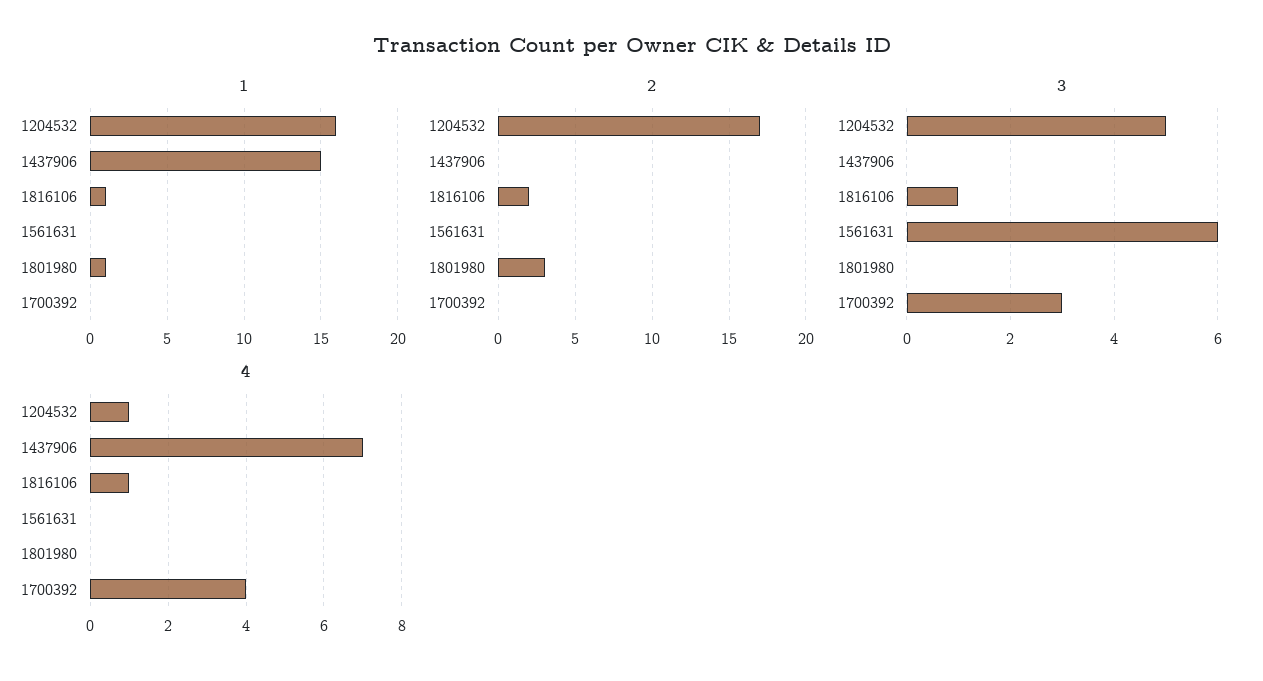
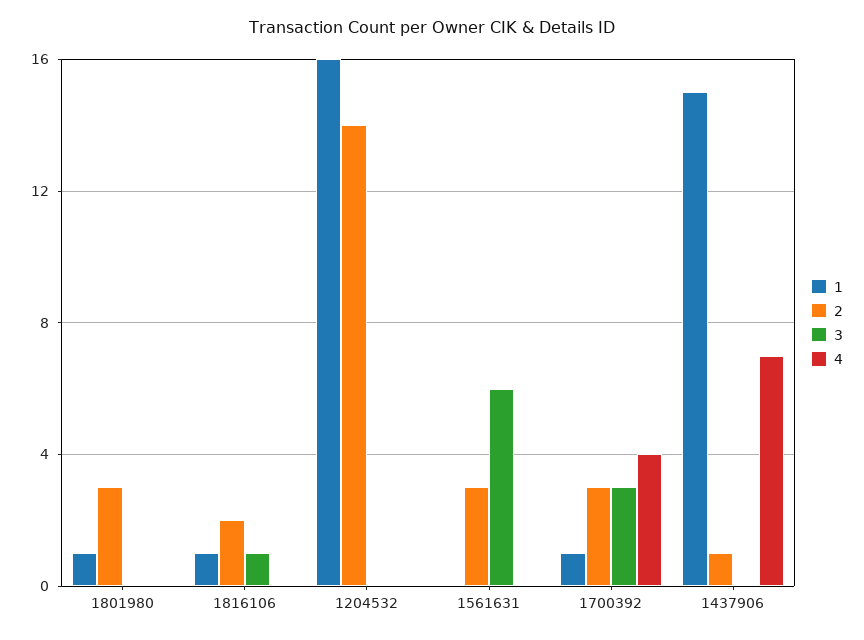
  {
    "1": {
      "1204532": 16,
      "1437906": 15,
      "1816106": 1,
      "1561631": 0,
      "1801980": 1,
-     "1700392": 0
+     "1700392": 1
    },
    "2": {
-     "1204532": 17,
+     "1204532": 14,
-     "1437906": 0,
+     "1437906": 1,
      "1816106": 2,
-     "1561631": 0,
+     "1561631": 3,
      "1801980": 3,
-     "1700392": 0
+     "1700392": 3
    },
    "3": {
-     "1204532": 5,
+     "1204532": 0,
      "1437906": 0,
      "1816106": 1,
      "1561631": 6,
      "1801980": 0,
      "1700392": 3
    },
    "4": {
-     "1204532": 1,
+     "1204532": 0,
      "1437906": 7,
-     "1816106": 1,
+     "1816106": 0,
      "1561631": 0,
      "1801980": 0,
      "1700392": 4
    }
  }

